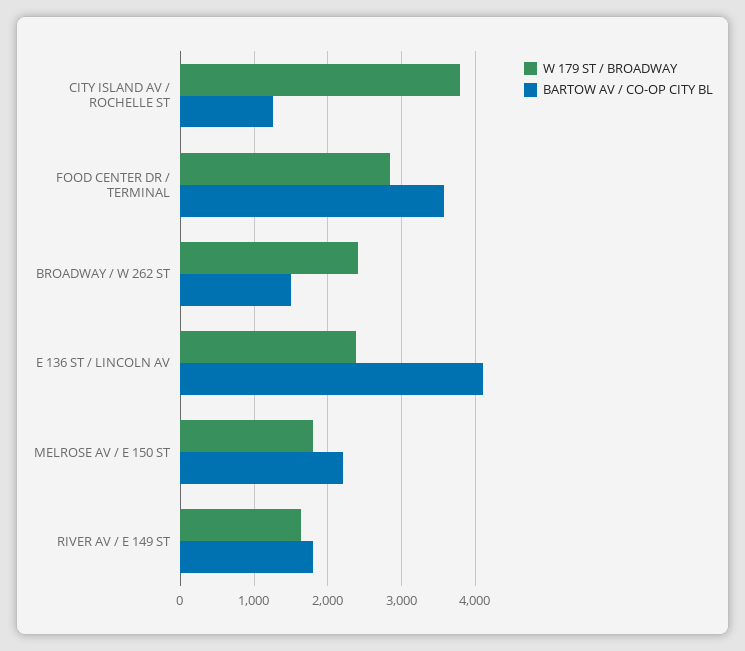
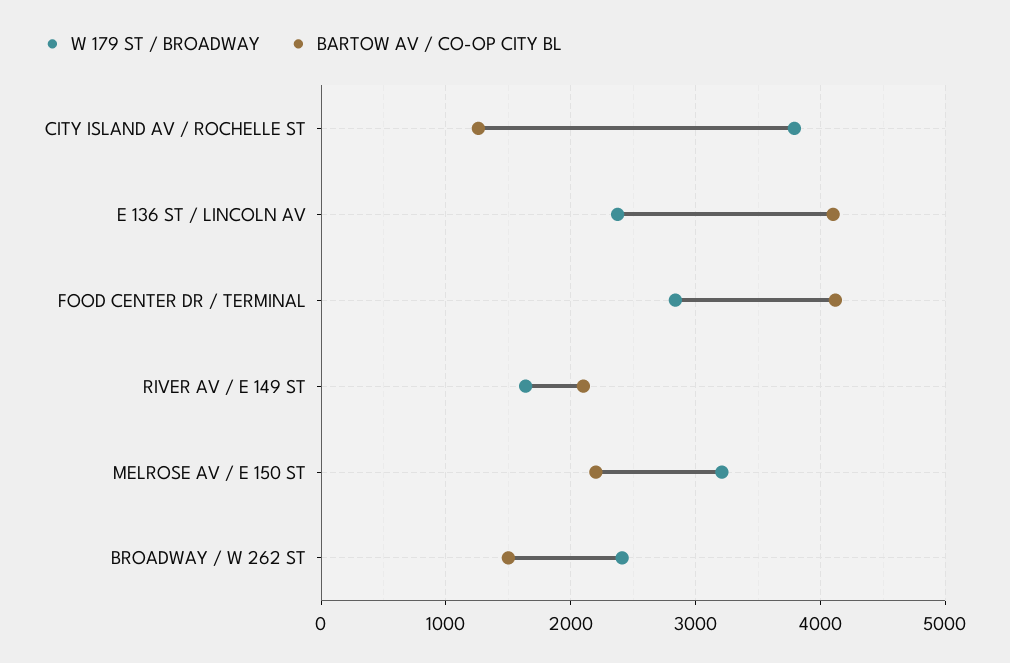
  {
    "W 179 ST / BROADWAY": {
      "CITY ISLAND AV / ROCHELLE ST": 3800,
      "FOOD CENTER DR / TERMINAL": 2800,
      "BROADWAY / W 262 ST": 2400,
      "E 136 ST / LINCOLN AV": 2400,
-     "MELROSE AV / E 150 ST": 1800,
+     "MELROSE AV / E 150 ST": 3200,
      "RIVER AV / E 149 ST": 1600
    },
    "BARTOW AV / CO-OP CITY BL": {
      "CITY ISLAND AV / ROCHELLE ST": 1300,
-     "FOOD CENTER DR / TERMINAL": 3600,
+     "FOOD CENTER DR / TERMINAL": 4100,
      "BROADWAY / W 262 ST": 1500,
      "E 136 ST / LINCOLN AV": 4100,
      "MELROSE AV / E 150 ST": 2200,
-     "RIVER AV / E 149 ST": 1800
+     "RIVER AV / E 149 ST": 2100
    }
  }

